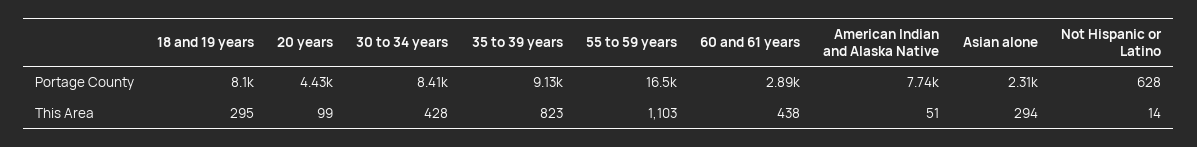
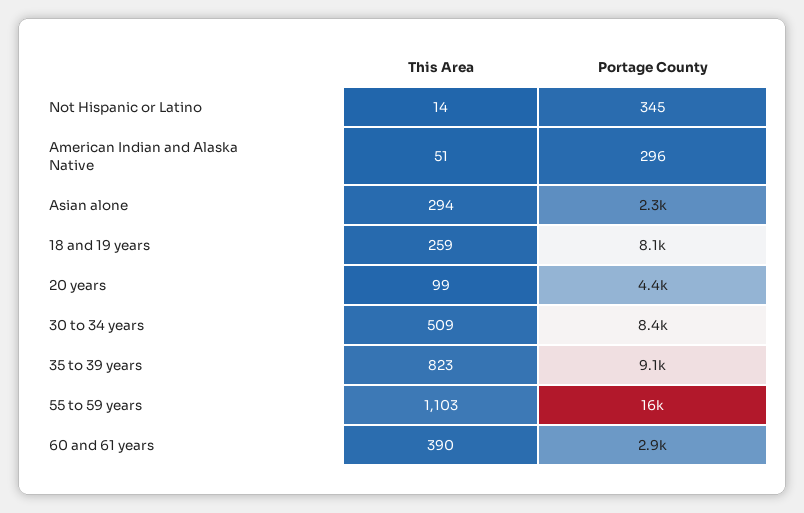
  {
    "18 and 19 years": {
      "Portage County": 8100,
-     "This Area": 295
+     "This Area": 259
    },
    "20 years": {
      "Portage County": 4430,
      "This Area": 99
    },
    "30 to 34 years": {
      "Portage County": 8410,
-     "This Area": 428
+     "This Area": 509
    },
    "35 to 39 years": {
      "Portage County": 9130,
      "This Area": 823
    },
    "55 to 59 years": {
      "Portage County": 16500,
      "This Area": 1103
    },
    "60 and 61 years": {
      "Portage County": 2890,
-     "This Area": 438
+     "This Area": 390
    },
    "American Indian and Alaska Native": {
-     "Portage County": 7740,
+     "Portage County": 296,
      "This Area": 51
    },
    "Asian alone": {
      "Portage County": 2310,
      "This Area": 294
    },
    "Not Hispanic or Latino": {
-     "Portage County": 628,
+     "Portage County": 345,
      "This Area": 14
    }
  }

